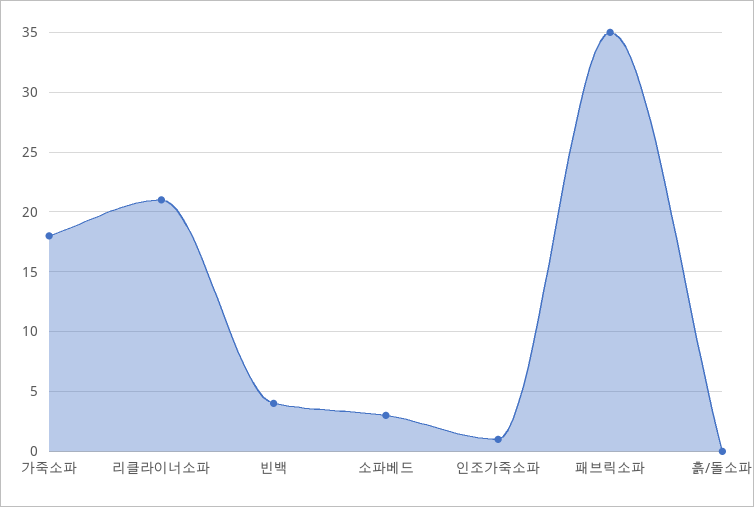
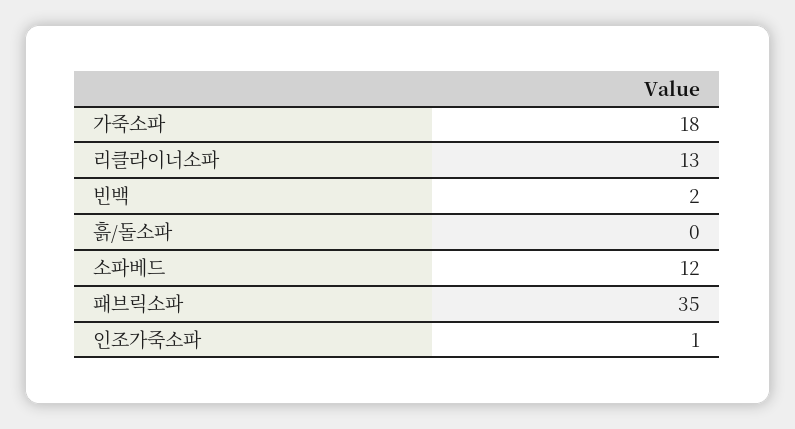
  {
    "가죽소파": 18,
-   "리클라이너소파": 21,
+   "리클라이너소파": 13,
-   "빈백": 4,
+   "빈백": 2,
-   "소파베드": 3,
+   "소파베드": 12,
    "인조가죽소파": 1,
    "패브릭소파": 35,
    "흙/돌소파": 0
  }

